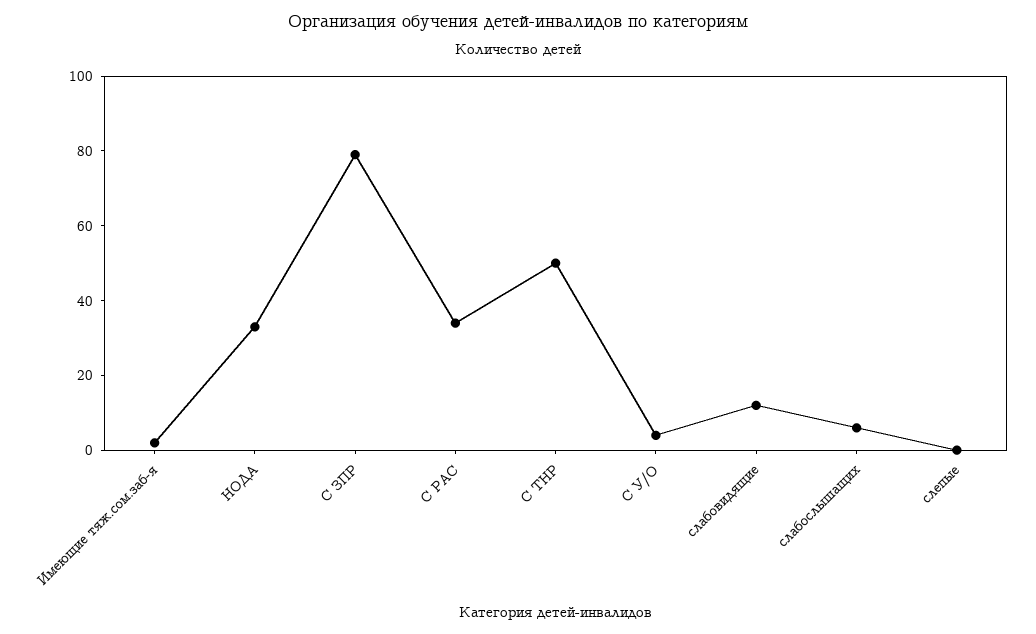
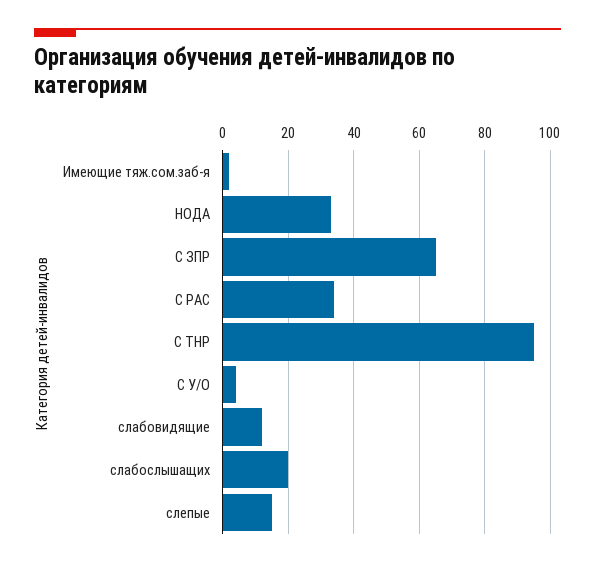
  {
    "Имеющие тяж.сом.заб-я": 0,
    "НОДА": 35,
-   "С ЗПР": 80,
+   "С ЗПР": 65,
    "С РАС": 35,
-   "С ТНР": 50,
+   "С ТНР": 95,
    "С У/О": 5,
    "слабовидящие": 10,
-   "слабослышащих": 5,
+   "слабослышащих": 20,
-   "слепые": 0
+   "слепые": 15
  }

